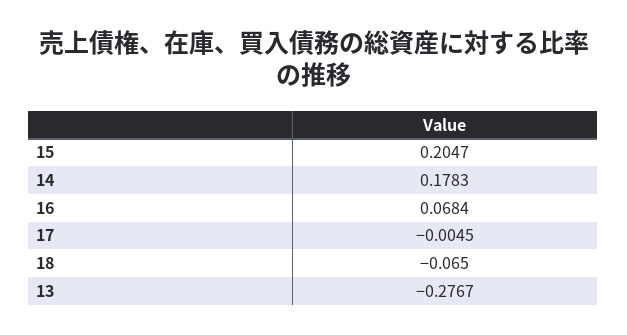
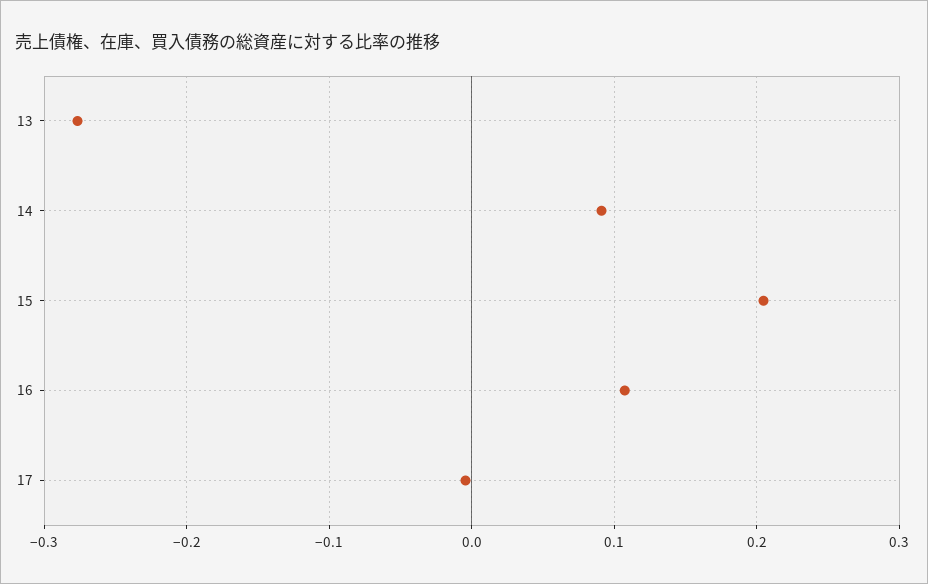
  {
    "15": 0.2047,
-   "14": 0.1783,
+   "14": 0.09,
-   "16": 0.0684,
+   "16": 0.11,
    "17": -0.0045,
-   "18": -0.065,
    "13": -0.2767
  }

